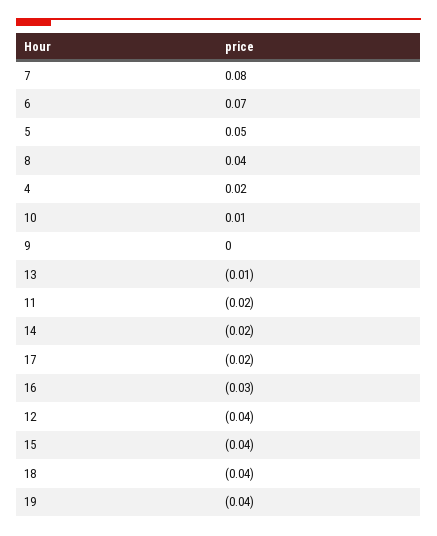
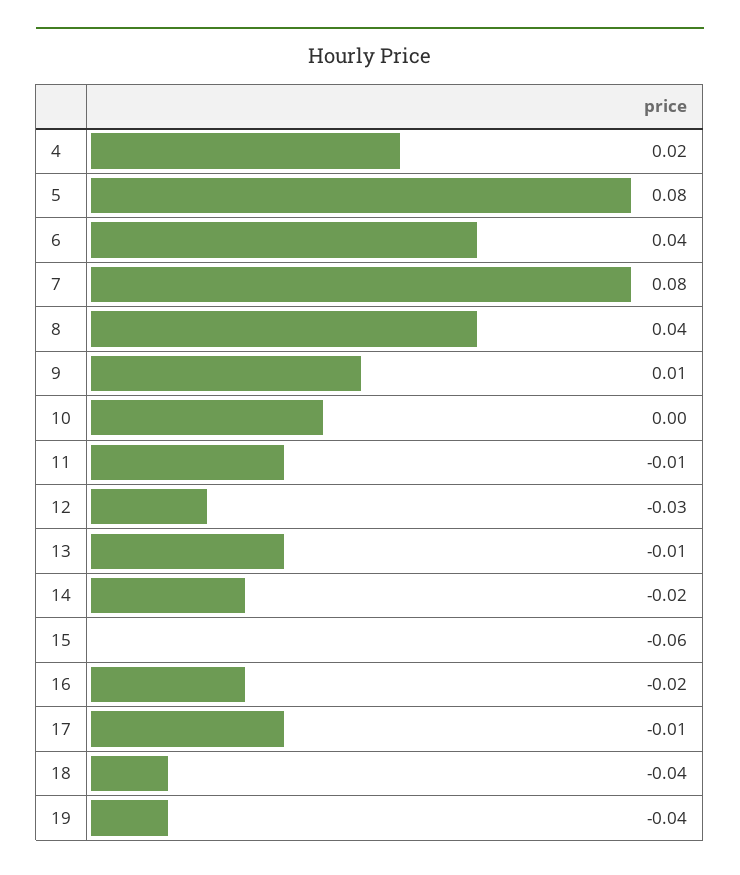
  {
    "7": 0.08,
-   "6": 0.07,
+   "6": 0.04,
-   "5": 0.05,
+   "5": 0.08,
    "8": 0.04,
    "4": 0.02,
-   "10": 0.01,
+   "10": 0,
-   "9": 0,
+   "9": 0.01,
    "13": -0.01,
-   "11": -0.02,
+   "11": -0.01,
    "14": -0.02,
-   "17": -0.02,
+   "17": -0.01,
-   "16": -0.03,
+   "16": -0.02,
-   "12": -0.04,
+   "12": -0.03,
-   "15": -0.04,
+   "15": -0.06,
    "18": -0.04,
    "19": -0.04
  }

